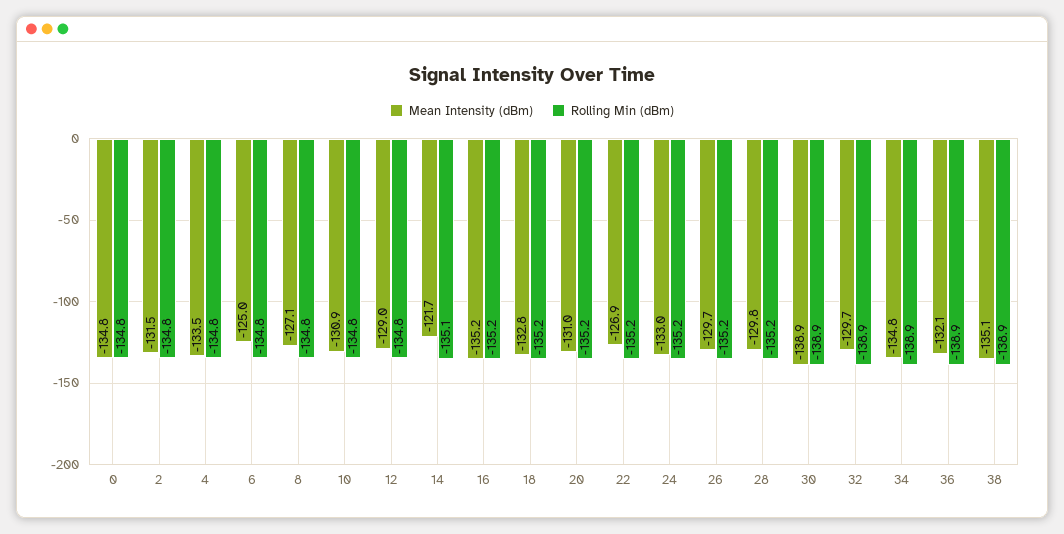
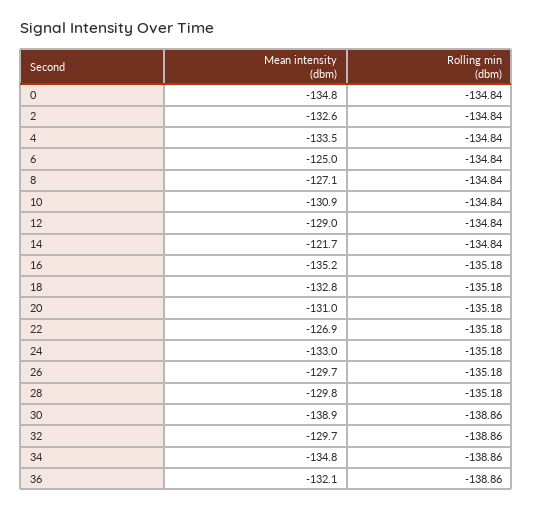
  {
    "Mean Intensity (dBm)": {
      "0": -134.8,
-     "2": -131.5,
+     "2": -132.6,
      "4": -133.5,
      "6": -125,
      "8": -127.1,
      "10": -130.9,
      "12": -129,
      "14": -121.7,
      "16": -135.2,
      "18": -132.8,
      "20": -131,
      "22": -126.9,
      "24": -133,
      "26": -129.7,
      "28": -129.8,
      "30": -138.9,
      "32": -129.7,
      "34": -134.8,
-     "36": -132.1,
+     "36": -132.1
-     "38": -135.1
    },
    "Rolling Min (dBm)": {
      "0": -134.84,
      "2": -134.84,
      "4": -134.84,
      "6": -134.84,
      "8": -134.84,
      "10": -134.84,
      "12": -134.84,
-     "14": -135.1,
+     "14": -134.84,
      "16": -135.18,
      "18": -135.18,
      "20": -135.18,
      "22": -135.18,
      "24": -135.18,
      "26": -135.18,
      "28": -135.18,
      "30": -138.86,
      "32": -138.86,
      "34": -138.86,
-     "36": -138.86,
+     "36": -138.86
-     "38": -138.9
    }
  }

